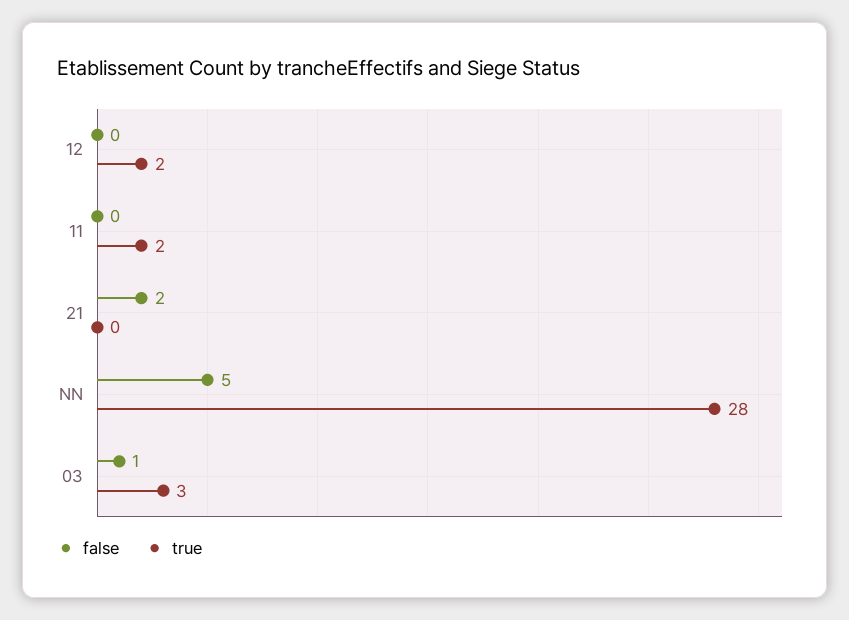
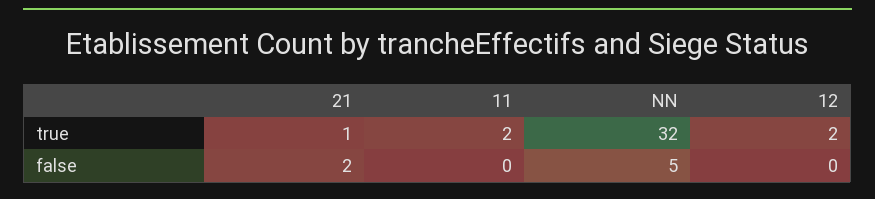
  {
    "false": {
      "12": 0,
      "11": 0,
      "21": 2,
-     "NN": 5,
+     "NN": 5
-     "03": 1
    },
    "true": {
      "12": 2,
      "11": 2,
-     "21": 0,
+     "21": 1,
-     "NN": 28,
+     "NN": 32
-     "03": 3
    }
  }

